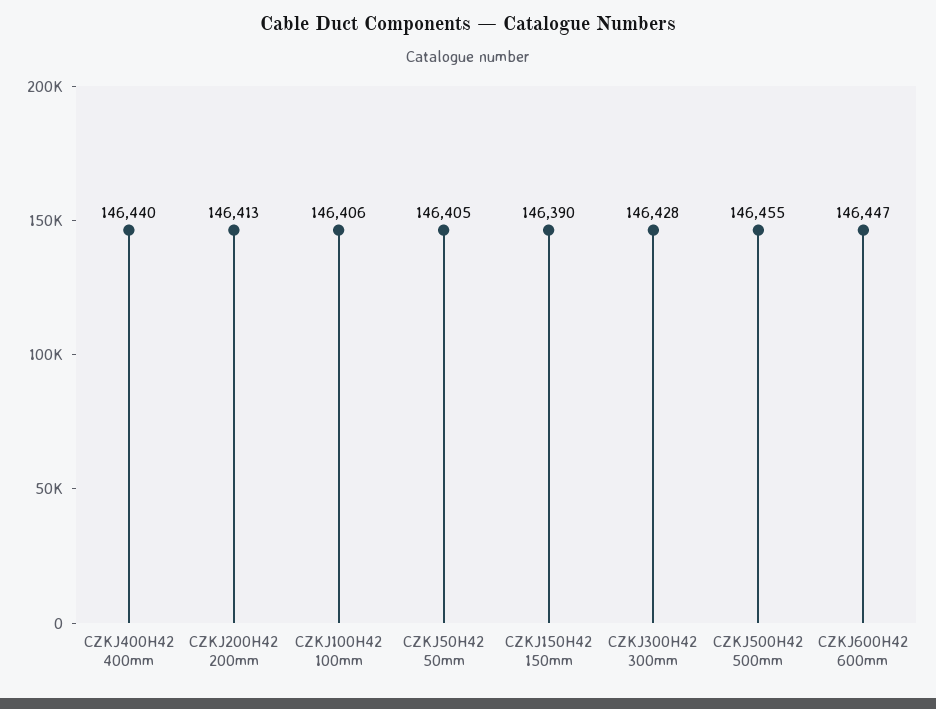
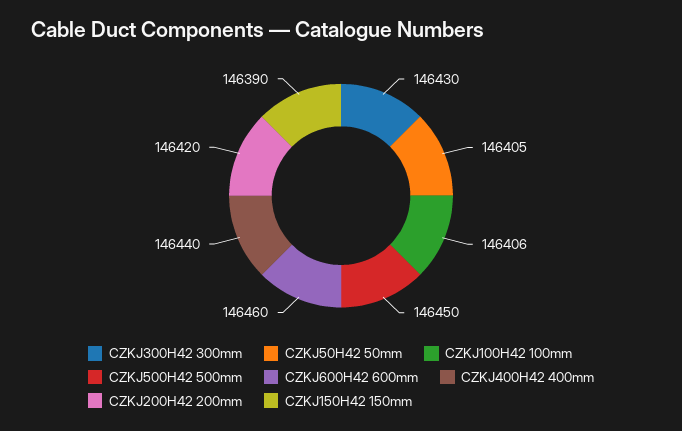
  {
    "CZKJ400H42 400mm": 146440,
-   "CZKJ200H42 200mm": 146413,
+   "CZKJ200H42 200mm": 146420,
    "CZKJ100H42 100mm": 146406,
    "CZKJ50H42 50mm": 146405,
    "CZKJ150H42 150mm": 146390,
-   "CZKJ300H42 300mm": 146428,
+   "CZKJ300H42 300mm": 146430,
-   "CZKJ500H42 500mm": 146455,
+   "CZKJ500H42 500mm": 146450,
-   "CZKJ600H42 600mm": 146447
+   "CZKJ600H42 600mm": 146460
  }

